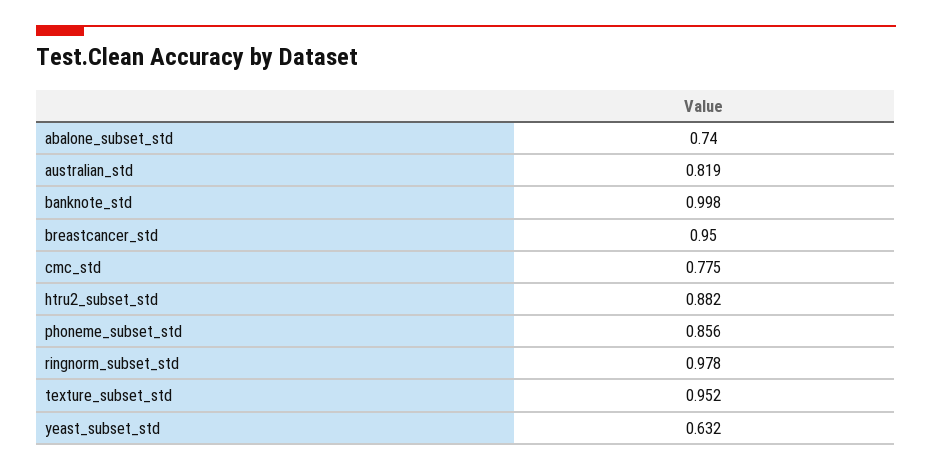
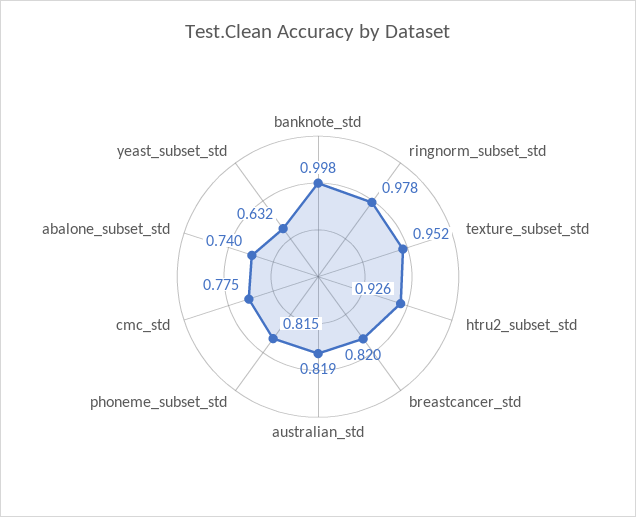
  {
    "abalone_subset_std": 0.74,
    "australian_std": 0.819,
    "banknote_std": 0.998,
-   "breastcancer_std": 0.95,
+   "breastcancer_std": 0.82,
    "cmc_std": 0.775,
-   "htru2_subset_std": 0.882,
+   "htru2_subset_std": 0.926,
-   "phoneme_subset_std": 0.856,
+   "phoneme_subset_std": 0.815,
    "ringnorm_subset_std": 0.978,
    "texture_subset_std": 0.952,
    "yeast_subset_std": 0.632
  }

